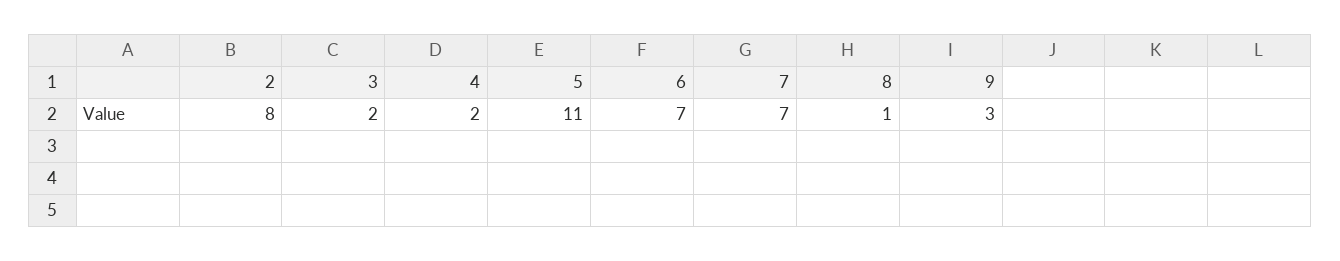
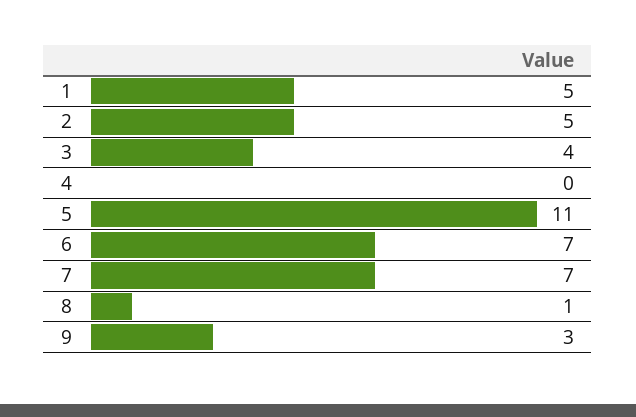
  {
-   "2": 8,
+   "2": 5,
-   "3": 2,
+   "3": 4,
-   "4": 2,
+   "4": 0,
    "5": 11,
    "6": 7,
    "7": 7,
    "8": 1,
-   "9": 3
+   "9": 3,
+   "1": 5
  }

